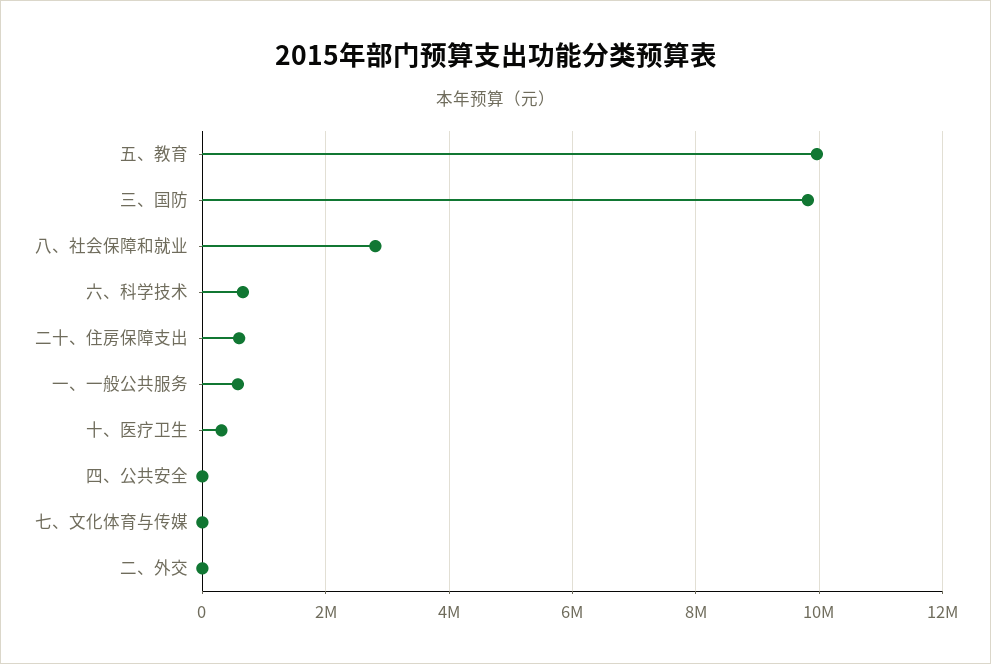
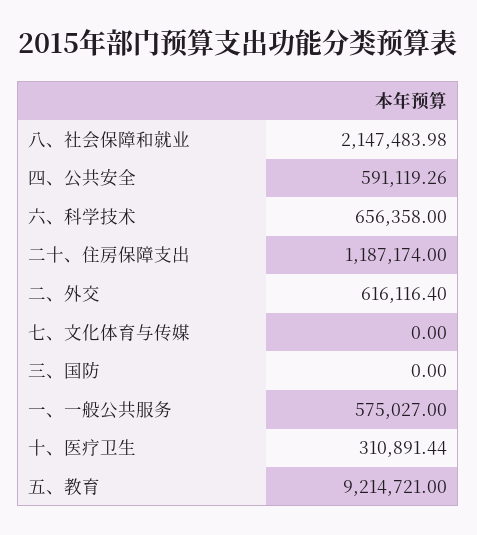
  {
-   "五、教育": 10000000,
+   "五、教育": 9214721,
-   "三、国防": 9800000,
+   "三、国防": 0,
-   "八、社会保障和就业": 2800000,
+   "八、社会保障和就业": 2147483.98,
    "六、科学技术": 656358,
-   "二十、住房保障支出": 600000,
+   "二十、住房保障支出": 1187174,
    "一、一般公共服务": 575027,
    "十、医疗卫生": 310891.44,
-   "四、公共安全": 0,
+   "四、公共安全": 591119.26,
    "七、文化体育与传媒": 0,
-   "二、外交": 0
+   "二、外交": 616116.4
  }

